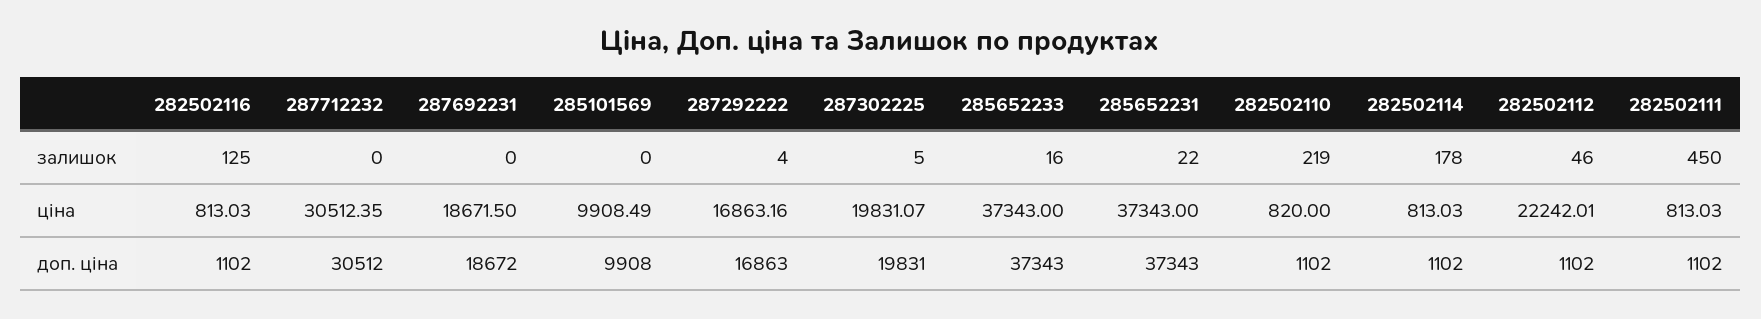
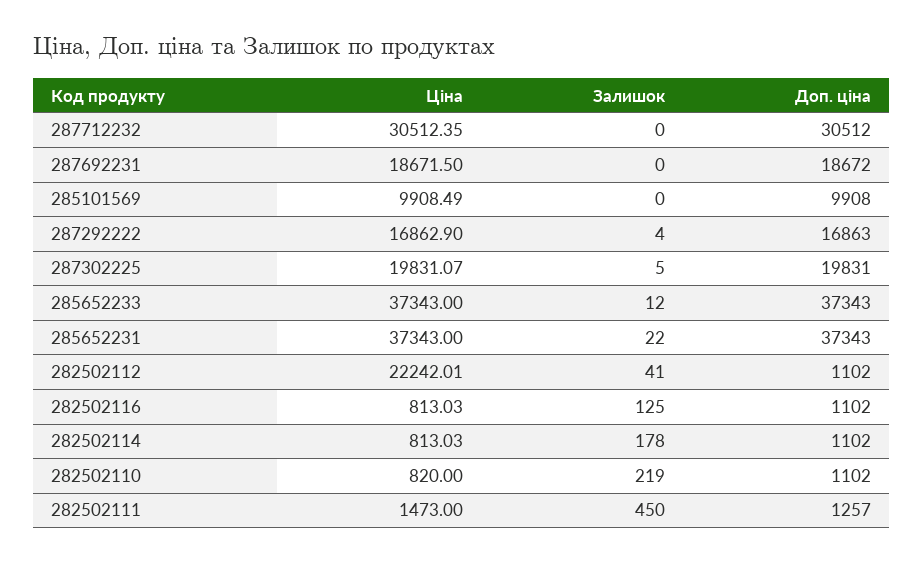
  {
    "282502116": {
      "залишок": 125,
      "ціна": 813.03,
      "доп. ціна": 1102
    },
    "287712232": {
      "залишок": 0,
      "ціна": 30512.35,
      "доп. ціна": 30512
    },
    "287692231": {
      "залишок": 0,
      "ціна": 18671.5,
      "доп. ціна": 18672
    },
    "285101569": {
      "залишок": 0,
      "ціна": 9908.49,
      "доп. ціна": 9908
    },
    "287292222": {
      "залишок": 4,
-     "ціна": 16863.16,
+     "ціна": 16862.9,
      "доп. ціна": 16863
    },
    "287302225": {
      "залишок": 5,
      "ціна": 19831.07,
      "доп. ціна": 19831
    },
    "285652233": {
-     "залишок": 16,
+     "залишок": 12,
      "ціна": 37343,
      "доп. ціна": 37343
    },
    "285652231": {
      "залишок": 22,
      "ціна": 37343,
      "доп. ціна": 37343
    },
    "282502110": {
      "залишок": 219,
      "ціна": 820,
      "доп. ціна": 1102
    },
    "282502114": {
      "залишок": 178,
      "ціна": 813.03,
      "доп. ціна": 1102
    },
    "282502112": {
-     "залишок": 46,
+     "залишок": 41,
      "ціна": 22242.01,
      "доп. ціна": 1102
    },
    "282502111": {
      "залишок": 450,
-     "ціна": 813.03,
+     "ціна": 1473,
-     "доп. ціна": 1102
+     "доп. ціна": 1257
    }
  }

